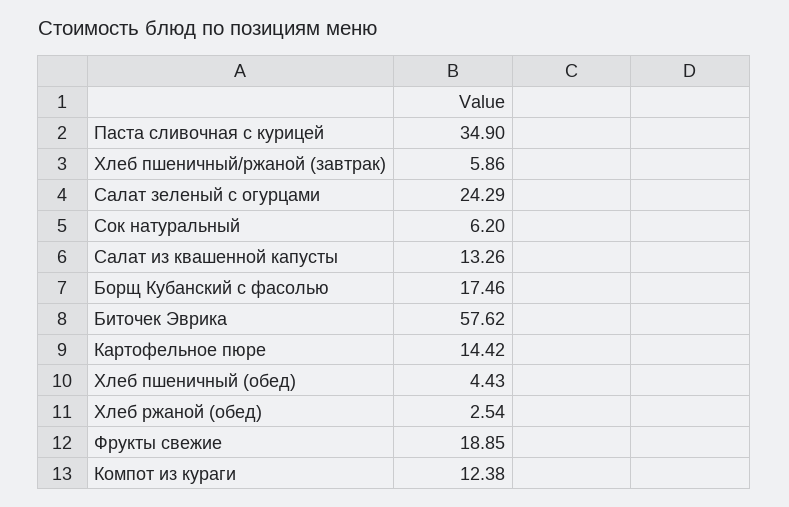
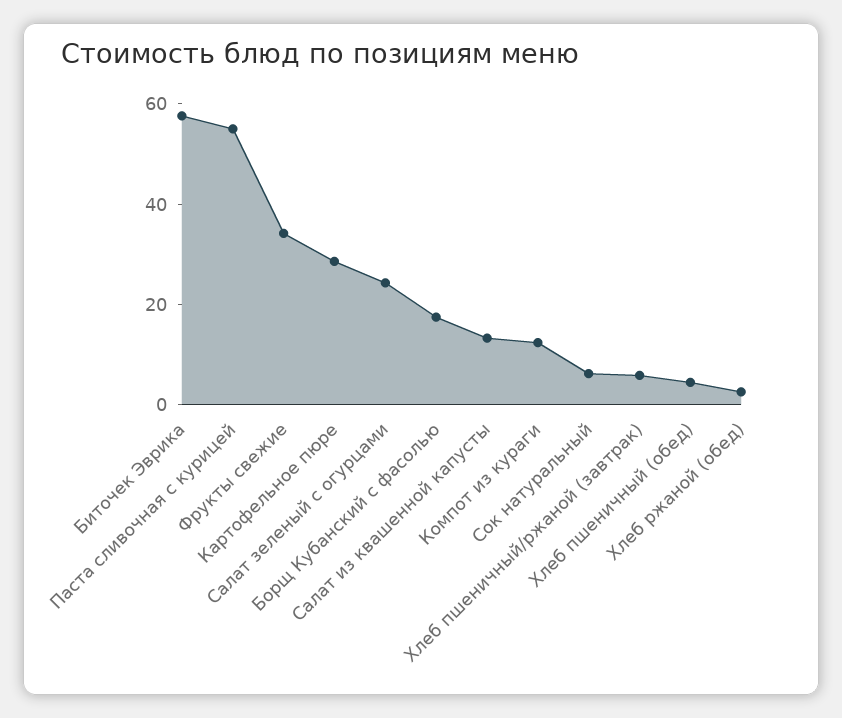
  {
-   "Паста сливочная с курицей": 34.9,
+   "Паста сливочная с курицей": 55,
    "Хлеб пшеничный/ржаной (завтрак)": 5.86,
    "Салат зеленый с огурцами": 24.29,
    "Сок натуральный": 6.2,
    "Салат из квашенной капусты": 13.26,
    "Борщ Кубанский с фасолью": 17.46,
    "Биточек Эврика": 57.62,
-   "Картофельное пюре": 14.42,
+   "Картофельное пюре": 30,
    "Хлеб пшеничный (обед)": 4.43,
    "Хлеб ржаной (обед)": 2.54,
-   "Фрукты свежие": 18.85,
+   "Фрукты свежие": 35,
    "Компот из кураги": 12.38
  }

